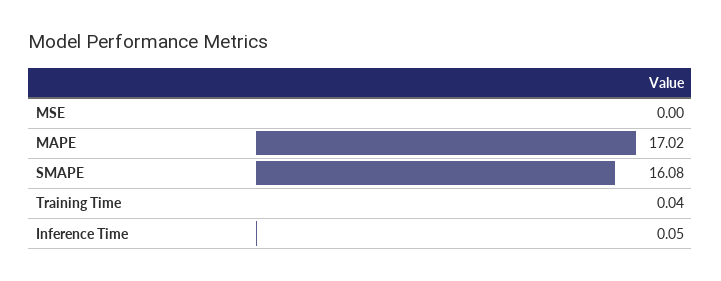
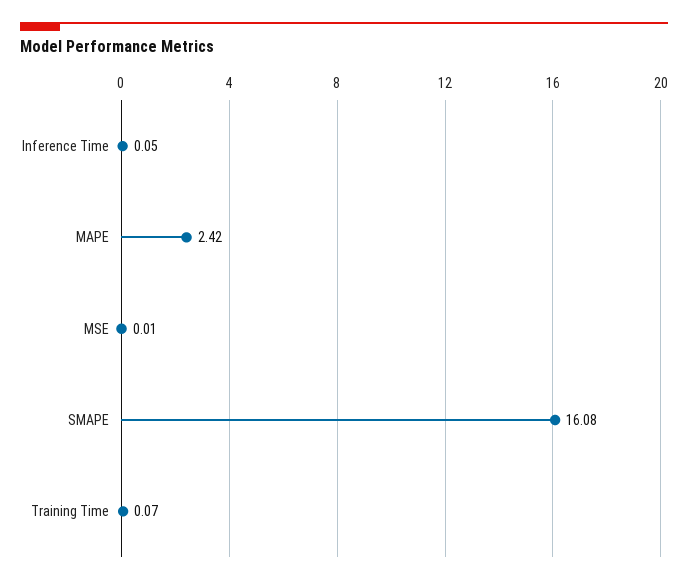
  {
-   "MSE": 0,
+   "MSE": 0.01,
-   "MAPE": 17.02,
+   "MAPE": 2.42,
    "SMAPE": 16.08,
-   "Training Time": 0.04,
+   "Training Time": 0.07,
    "Inference Time": 0.05
  }

